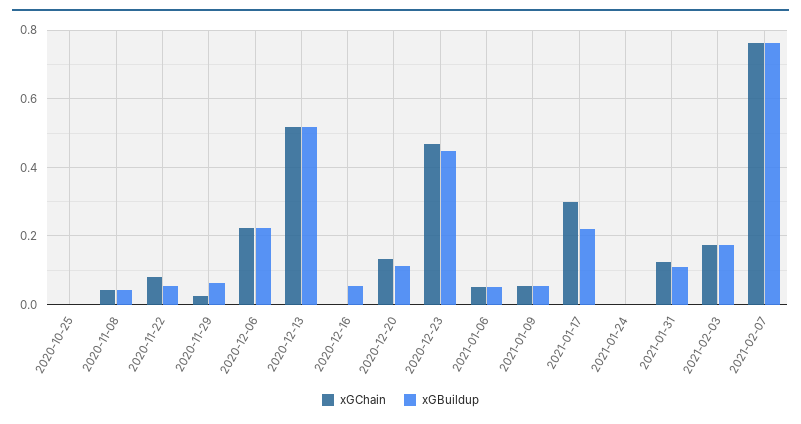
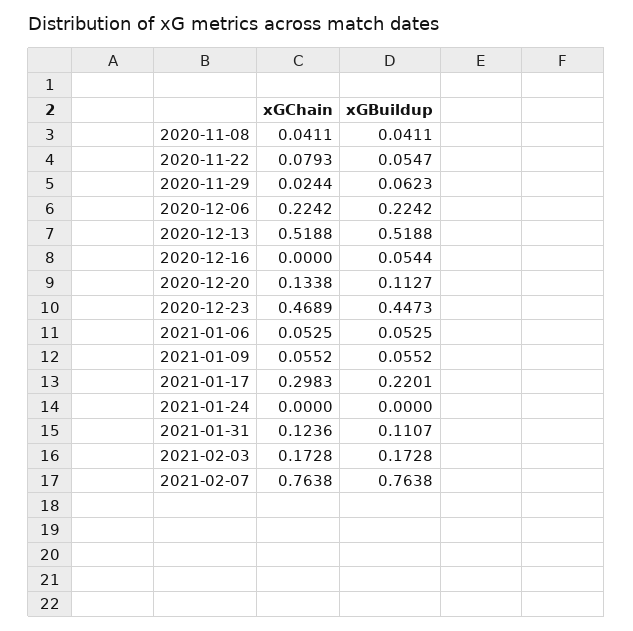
  {
    "xGChain": {
-     "2020-10-25": 0,
      "2020-11-08": 0.0411,
      "2020-11-22": 0.0793,
      "2020-11-29": 0.0244,
      "2020-12-06": 0.2242,
      "2020-12-13": 0.5188,
      "2020-12-16": 0,
      "2020-12-20": 0.1338,
      "2020-12-23": 0.4689,
      "2021-01-06": 0.0525,
      "2021-01-09": 0.0552,
      "2021-01-17": 0.2983,
      "2021-01-24": 0,
      "2021-01-31": 0.1236,
      "2021-02-03": 0.1728,
      "2021-02-07": 0.7638
    },
    "xGBuildup": {
-     "2020-10-25": 0,
      "2020-11-08": 0.0411,
      "2020-11-22": 0.0547,
      "2020-11-29": 0.0623,
      "2020-12-06": 0.2242,
      "2020-12-13": 0.5188,
      "2020-12-16": 0.0544,
      "2020-12-20": 0.1127,
      "2020-12-23": 0.4473,
      "2021-01-06": 0.0525,
      "2021-01-09": 0.0552,
      "2021-01-17": 0.2201,
      "2021-01-24": 0,
      "2021-01-31": 0.1107,
      "2021-02-03": 0.1728,
      "2021-02-07": 0.7638
    }
  }

